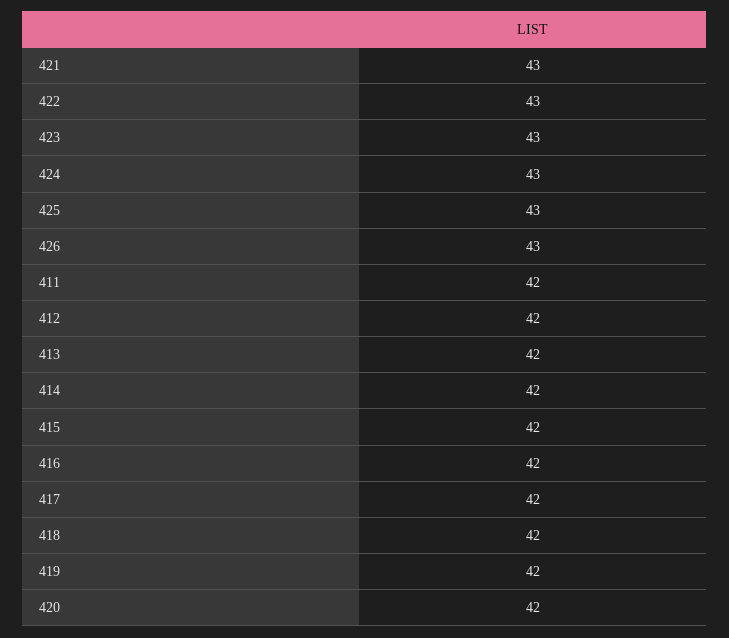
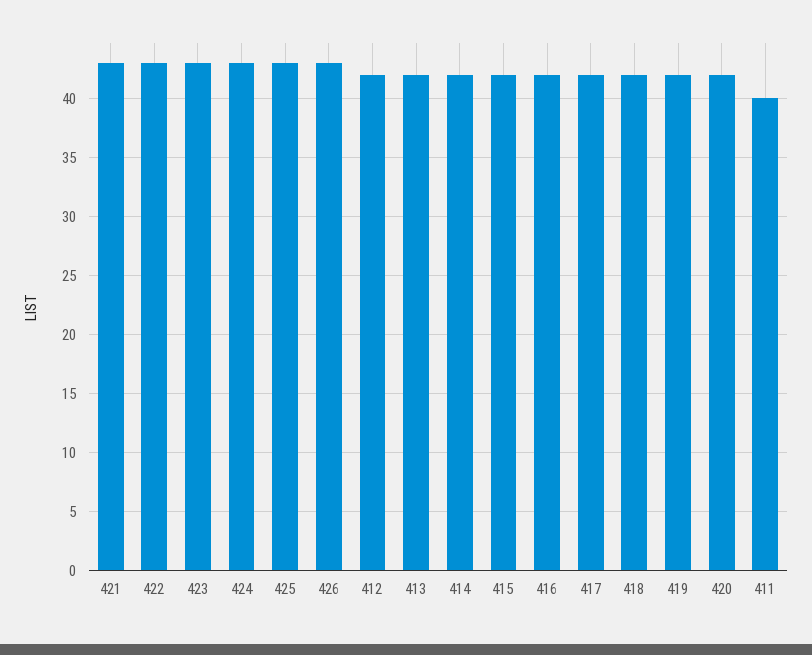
  {
    "421": 43,
    "422": 43,
    "423": 43,
    "424": 43,
    "425": 43,
    "426": 43,
-   "411": 42,
+   "411": 40,
    "412": 42,
    "413": 42,
    "414": 42,
    "415": 42,
    "416": 42,
    "417": 42,
    "418": 42,
    "419": 42,
    "420": 42
  }

